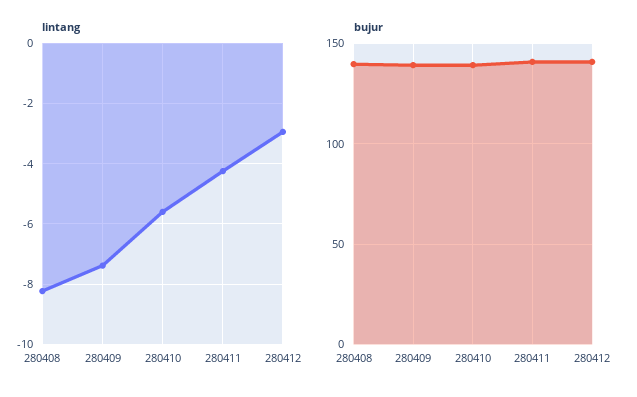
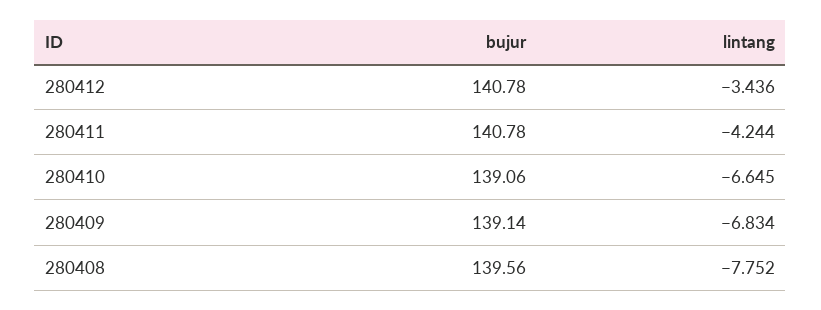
  {
    "lintang": {
-     "280408": -8.2,
+     "280408": -7.752,
-     "280409": -7.4,
+     "280409": -6.834,
-     "280410": -5.6,
+     "280410": -6.645,
      "280411": -4.244,
-     "280412": -3
+     "280412": -3.436
    },
    "bujur": {
      "280408": 139.56,
      "280409": 139.14,
      "280410": 139.06,
      "280411": 140.78,
      "280412": 140.78
    }
  }

